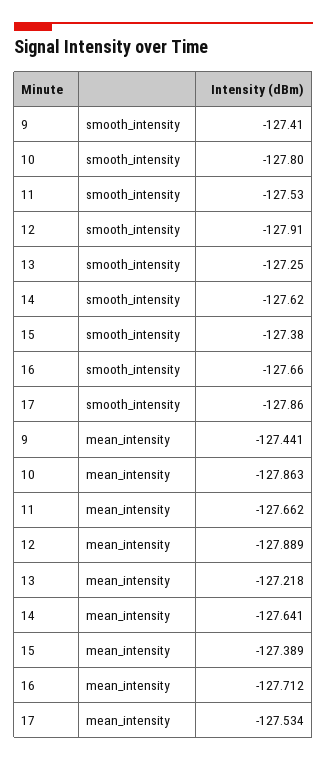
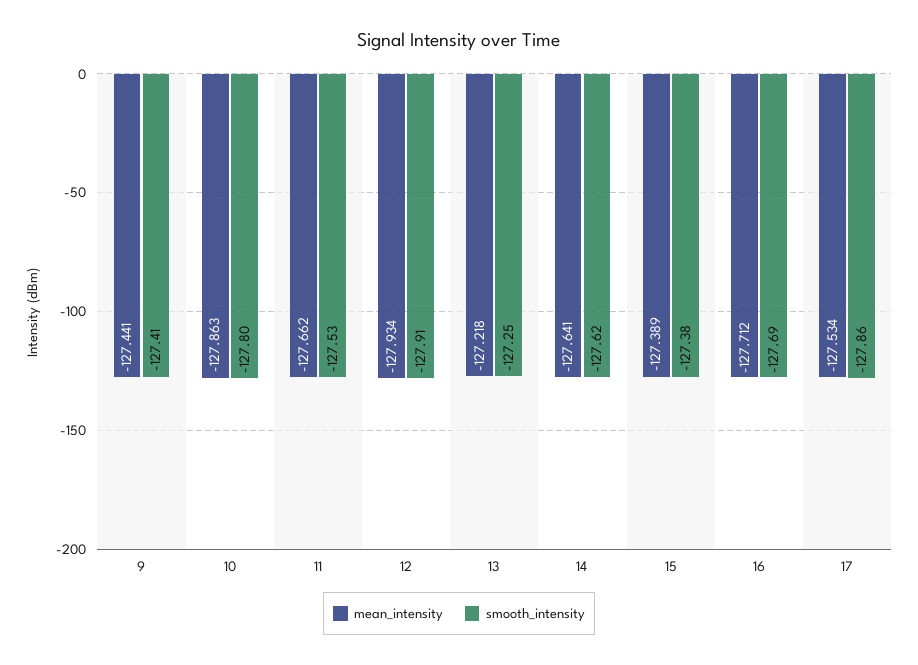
  {
    "smooth_intensity": {
      "9": -127.41,
      "10": -127.8,
      "11": -127.53,
      "12": -127.91,
      "13": -127.25,
      "14": -127.62,
      "15": -127.38,
-     "16": -127.66,
+     "16": -127.69,
      "17": -127.86
    },
    "mean_intensity": {
      "9": -127.441,
      "10": -127.863,
      "11": -127.662,
-     "12": -127.889,
+     "12": -127.934,
      "13": -127.218,
      "14": -127.641,
      "15": -127.389,
      "16": -127.712,
      "17": -127.534
    }
  }

